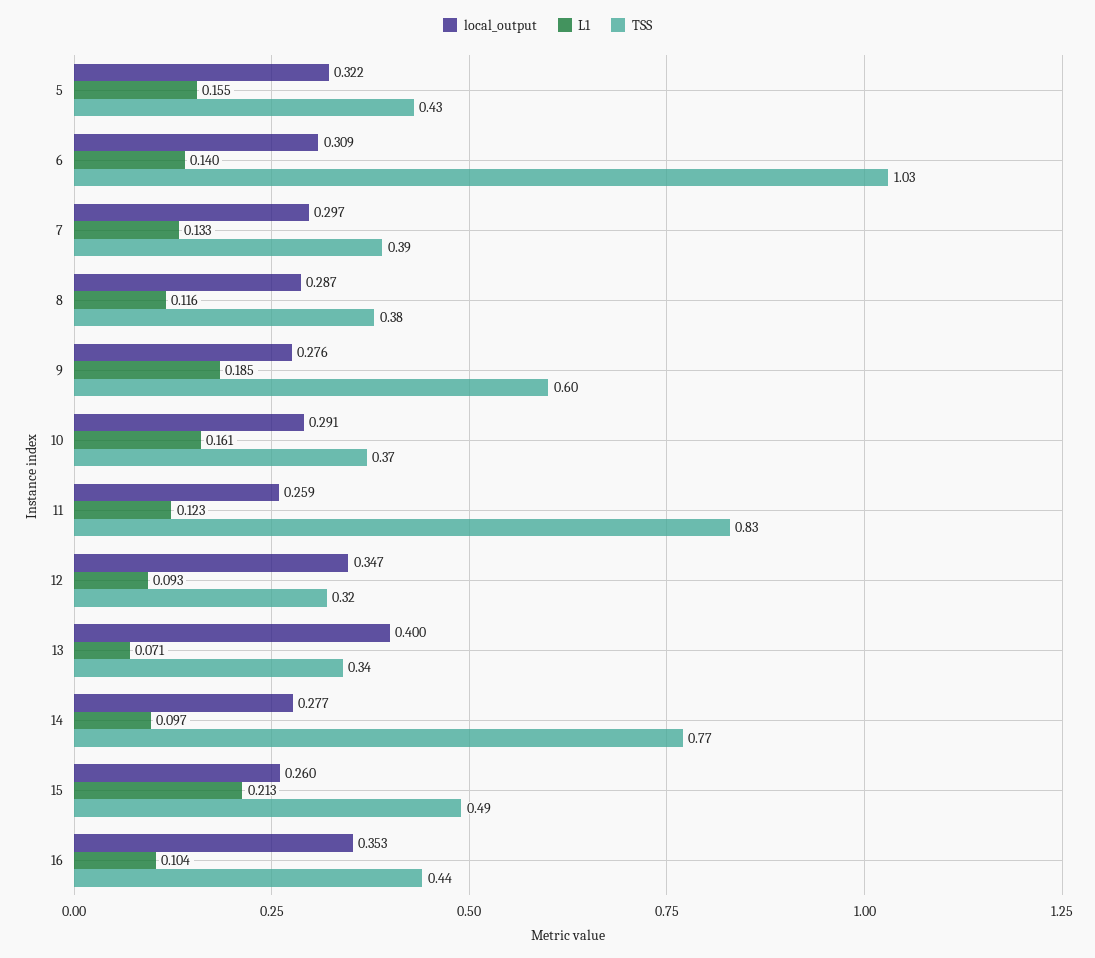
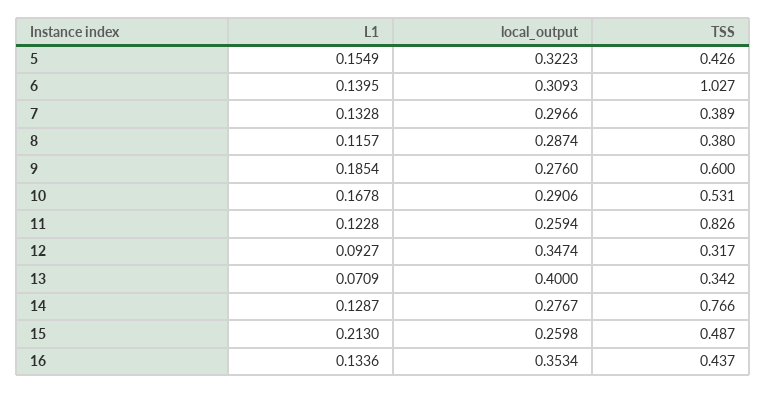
  {
    "local_output": {
      "5": 0.3223,
      "6": 0.3093,
      "7": 0.2966,
      "8": 0.2874,
      "9": 0.276,
      "10": 0.2906,
      "11": 0.2594,
      "12": 0.3474,
      "13": 0.4,
      "14": 0.2767,
      "15": 0.2598,
      "16": 0.3534
    },
    "L1": {
      "5": 0.1549,
      "6": 0.1395,
      "7": 0.1328,
      "8": 0.1157,
      "9": 0.1854,
-     "10": 0.161,
+     "10": 0.1678,
      "11": 0.1228,
      "12": 0.0927,
      "13": 0.0709,
-     "14": 0.097,
+     "14": 0.1287,
      "15": 0.213,
-     "16": 0.104
+     "16": 0.1336
    },
    "TSS": {
      "5": 0.426,
      "6": 1.027,
      "7": 0.389,
      "8": 0.38,
      "9": 0.6,
-     "10": 0.37,
+     "10": 0.531,
      "11": 0.826,
      "12": 0.317,
      "13": 0.342,
      "14": 0.766,
      "15": 0.487,
      "16": 0.437
    }
  }

